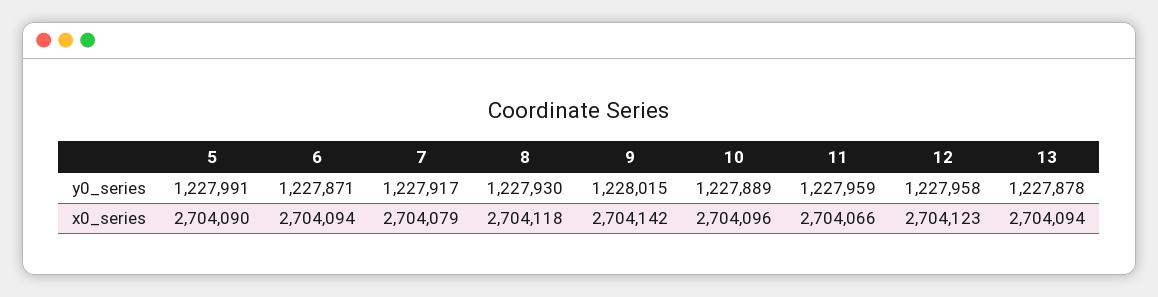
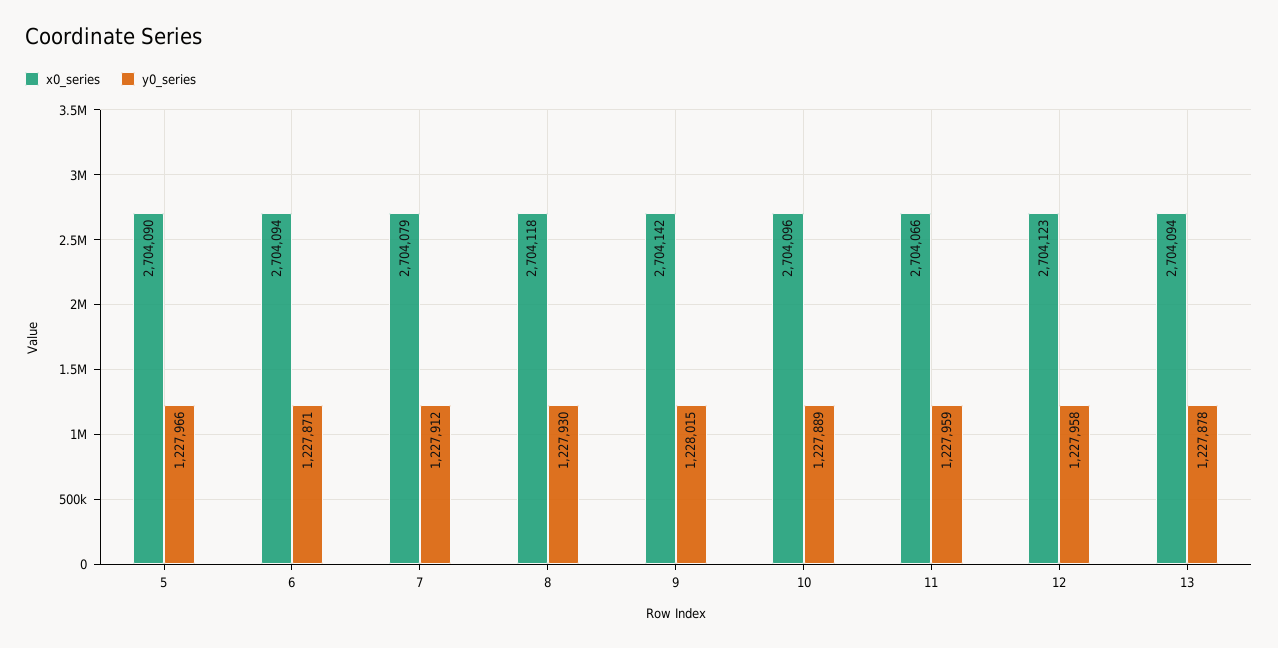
  {
    "y0_series": {
-     "5": 1227991,
+     "5": 1227966,
      "6": 1227871,
-     "7": 1227917,
+     "7": 1227912,
      "8": 1227930,
      "9": 1228015,
      "10": 1227889,
      "11": 1227959,
      "12": 1227958,
      "13": 1227878
    },
    "x0_series": {
      "5": 2704090,
      "6": 2704094,
      "7": 2704079,
      "8": 2704118,
      "9": 2704142,
      "10": 2704096,
      "11": 2704066,
      "12": 2704123,
      "13": 2704094
    }
  }

